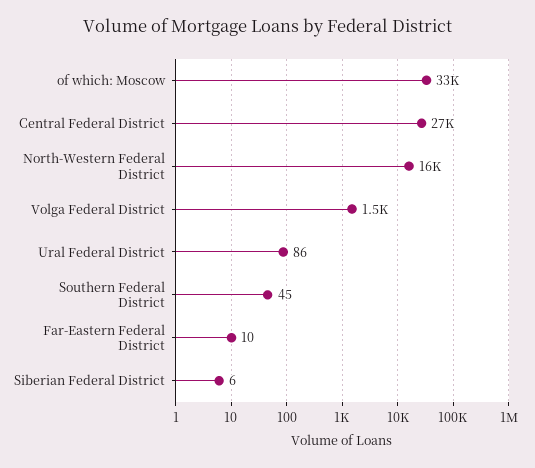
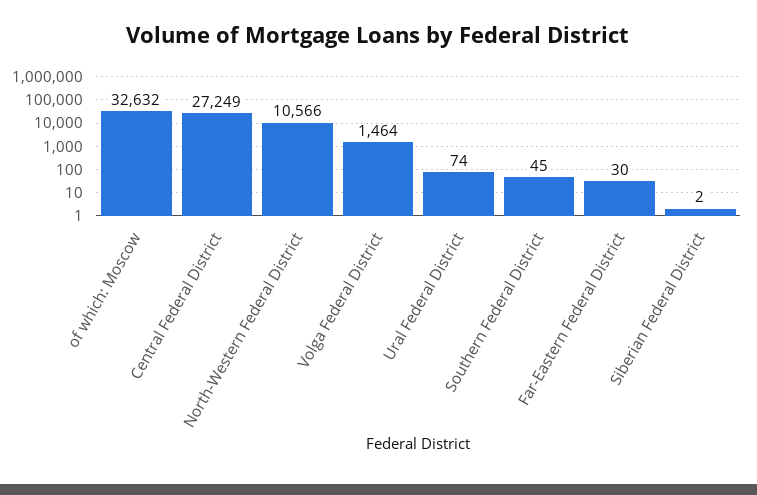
  {
    "of which: Moscow": 32632,
    "Central Federal District": 27249,
-   "North-Western Federal District": 16000,
+   "North-Western Federal District": 10566,
    "Volga Federal District": 1464,
-   "Ural Federal District": 86,
+   "Ural Federal District": 74,
    "Southern Federal District": 45,
-   "Far-Eastern Federal District": 10,
+   "Far-Eastern Federal District": 30,
-   "Siberian Federal District": 6
+   "Siberian Federal District": 2
  }

